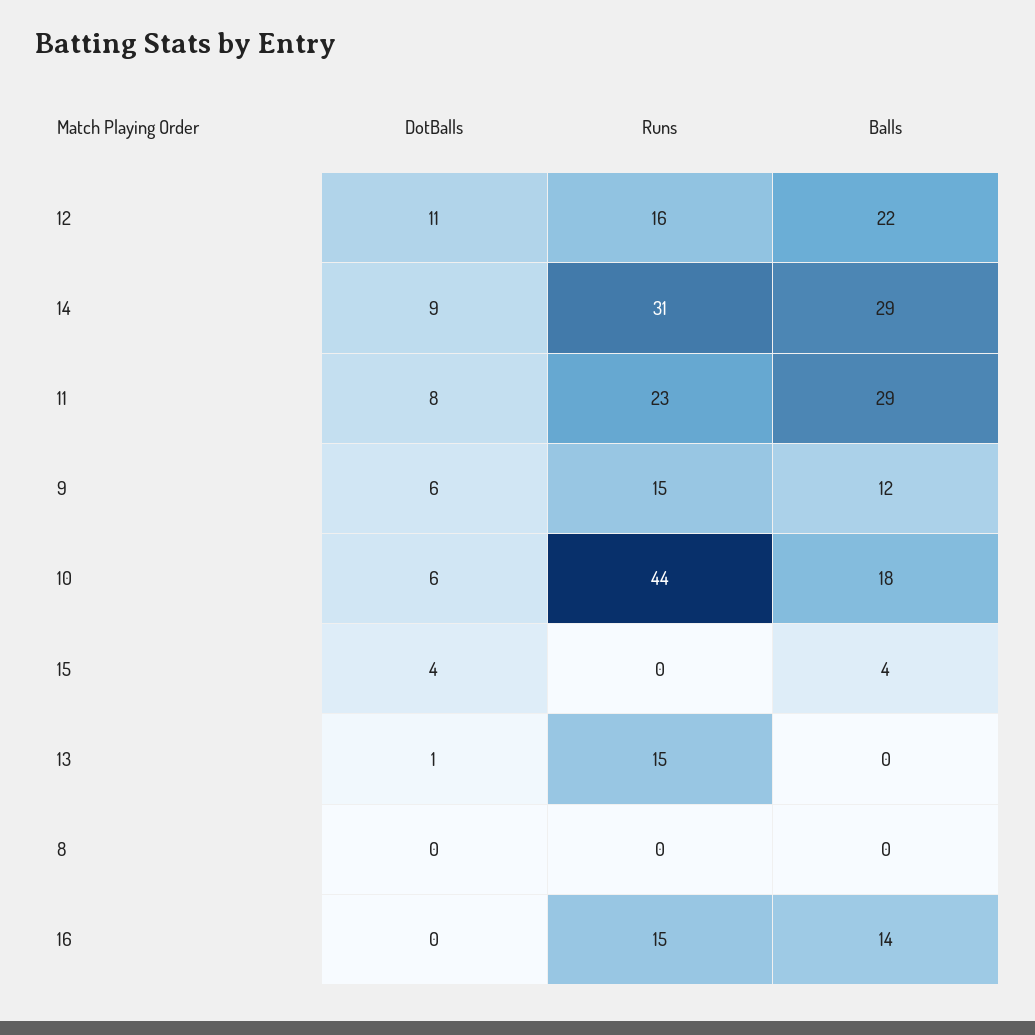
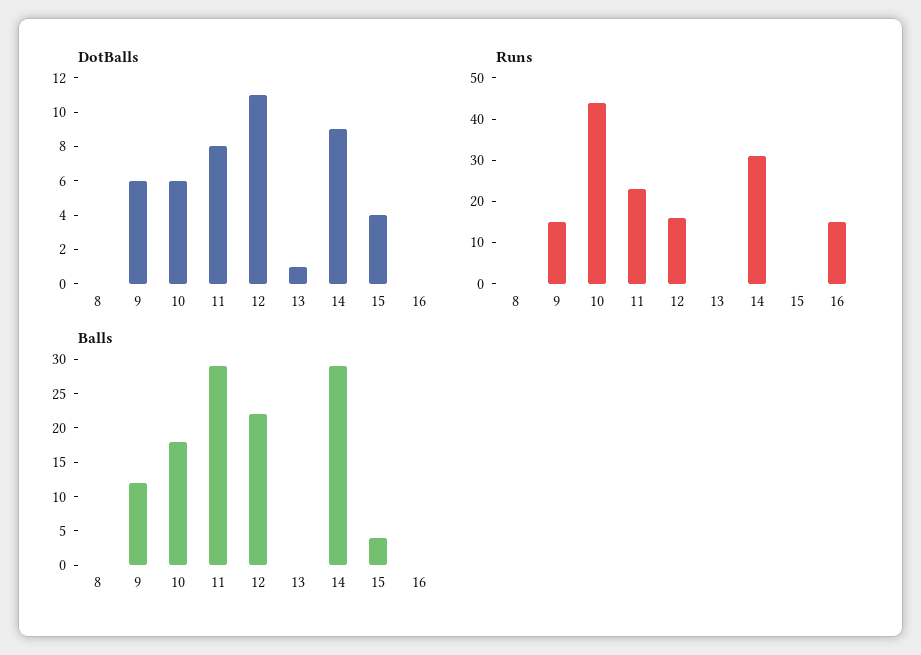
  {
    "DotBalls": {
      "12": 11,
      "14": 9,
      "11": 8,
      "9": 6,
      "10": 6,
      "15": 4,
      "13": 1,
      "8": 0,
      "16": 0
    },
    "Runs": {
      "12": 16,
      "14": 31,
      "11": 23,
      "9": 15,
      "10": 44,
      "15": 0,
-     "13": 15,
+     "13": 0,
      "8": 0,
      "16": 15
    },
    "Balls": {
      "12": 22,
      "14": 29,
      "11": 29,
      "9": 12,
      "10": 18,
      "15": 4,
      "13": 0,
      "8": 0,
-     "16": 14
+     "16": 0
    }
  }

